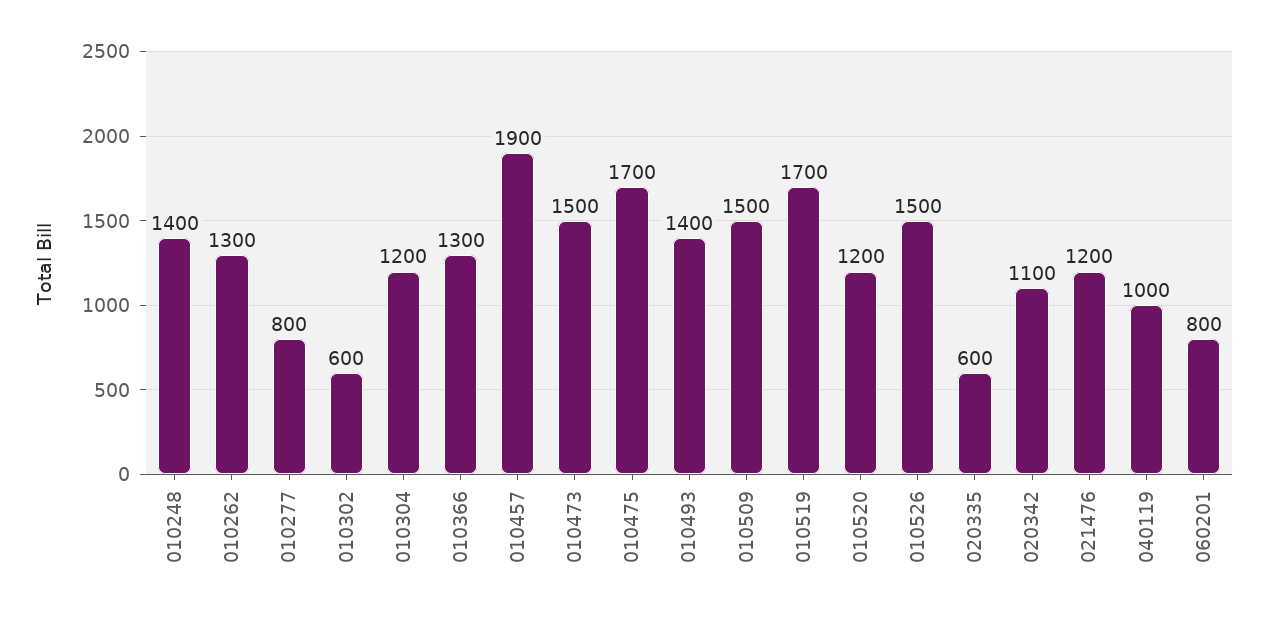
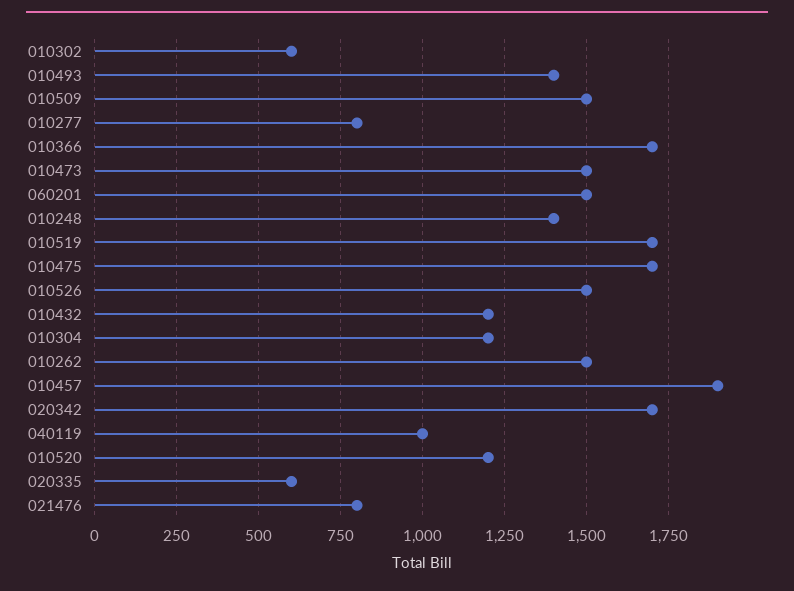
  {
    "010248": 1400,
-   "010262": 1300,
+   "010262": 1500,
    "010277": 800,
    "010302": 600,
    "010304": 1200,
-   "010366": 1300,
+   "010366": 1700,
    "010457": 1900,
    "010473": 1500,
    "010475": 1700,
    "010493": 1400,
    "010509": 1500,
    "010519": 1700,
    "010520": 1200,
    "010526": 1500,
    "020335": 600,
-   "020342": 1100,
+   "020342": 1700,
-   "021476": 1200,
+   "021476": 800,
    "040119": 1000,
-   "060201": 800
+   "060201": 1500,
+   "010432": 1200
  }

